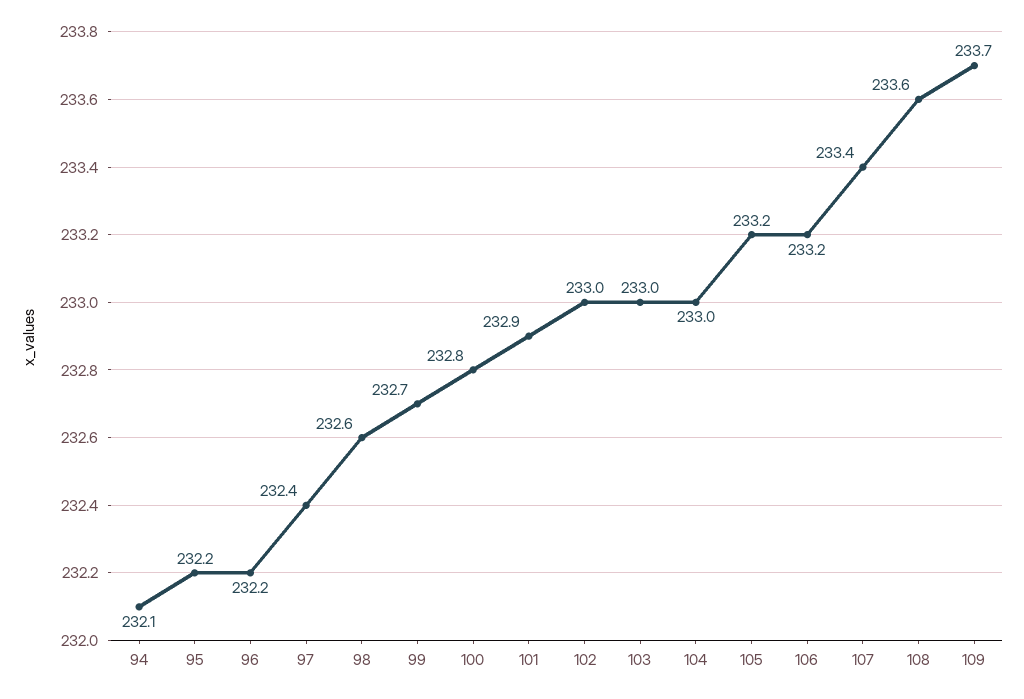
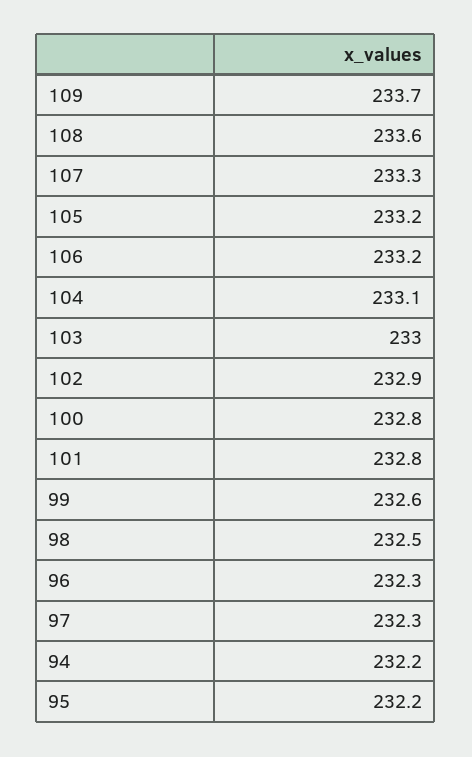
  {
-   "94": 232.1,
+   "94": 232.2,
    "95": 232.2,
-   "96": 232.2,
+   "96": 232.3,
-   "97": 232.4,
+   "97": 232.3,
-   "98": 232.6,
+   "98": 232.5,
-   "99": 232.7,
+   "99": 232.6,
    "100": 232.8,
-   "101": 232.9,
+   "101": 232.8,
-   "102": 233,
+   "102": 232.9,
    "103": 233,
-   "104": 233,
+   "104": 233.1,
    "105": 233.2,
    "106": 233.2,
-   "107": 233.4,
+   "107": 233.3,
    "108": 233.6,
    "109": 233.7
  }

